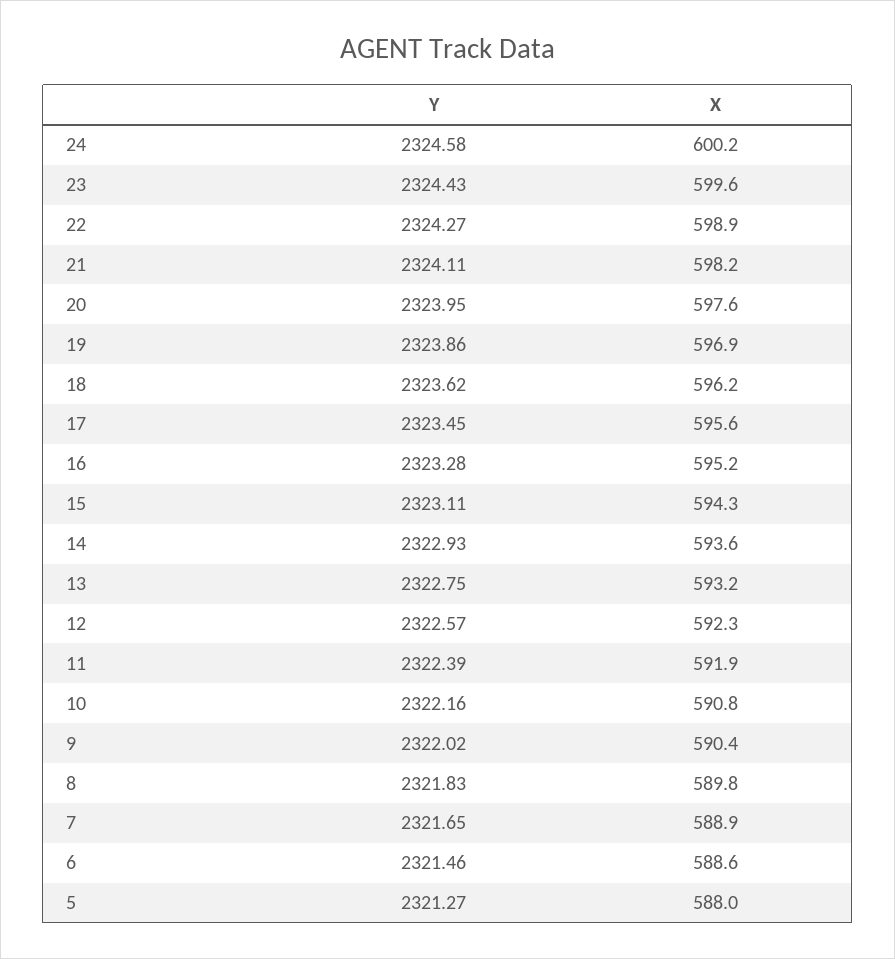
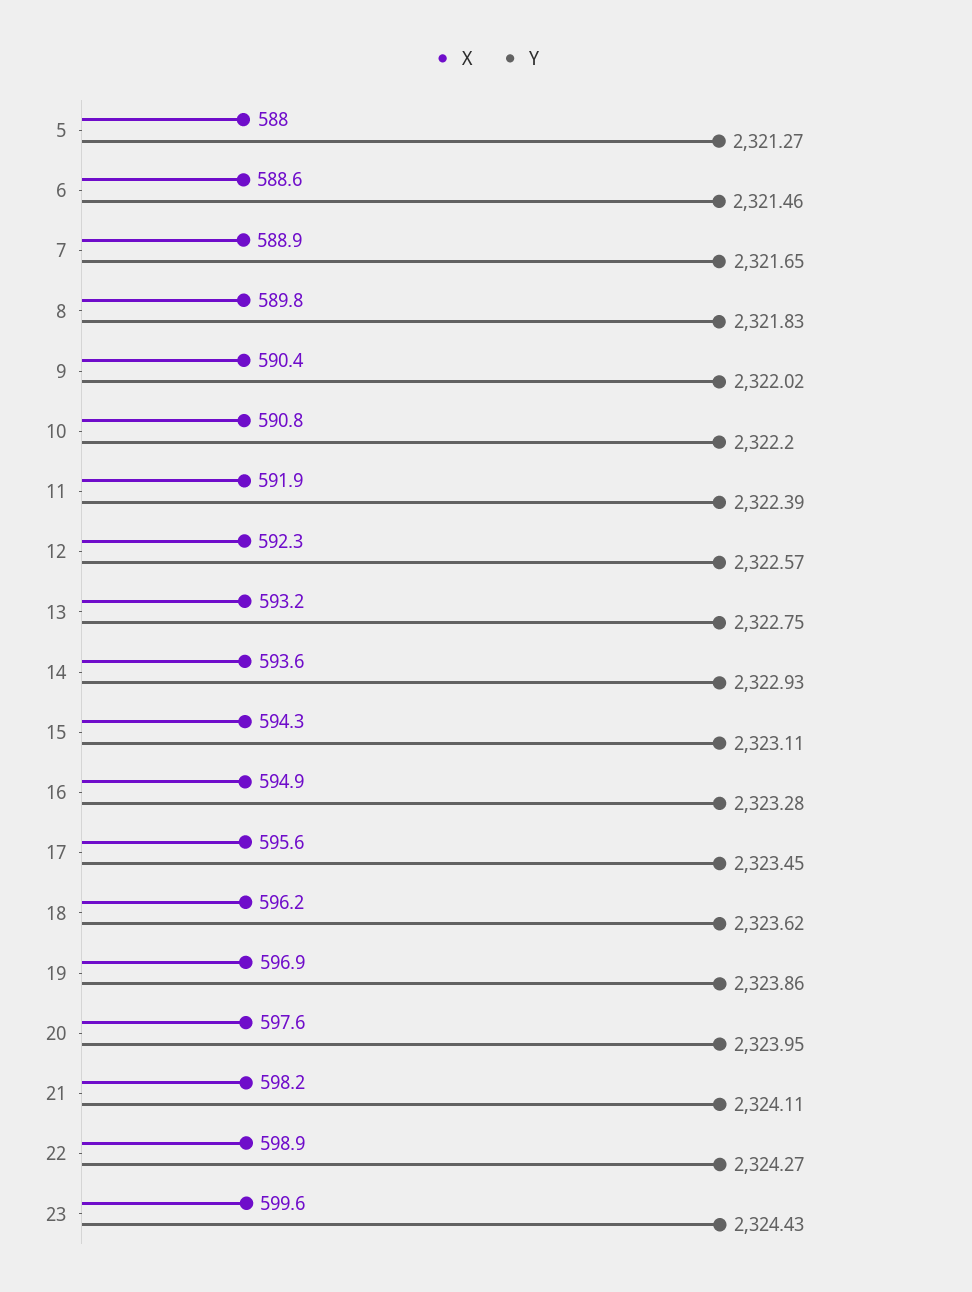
  {
    "Y": {
-     "24": 2324.58,
      "23": 2324.43,
      "22": 2324.27,
      "21": 2324.11,
      "20": 2323.95,
      "19": 2323.86,
      "18": 2323.62,
      "17": 2323.45,
      "16": 2323.28,
      "15": 2323.11,
      "14": 2322.93,
      "13": 2322.75,
      "12": 2322.57,
      "11": 2322.39,
-     "10": 2322.16,
+     "10": 2322.2,
      "9": 2322.02,
      "8": 2321.83,
      "7": 2321.65,
      "6": 2321.46,
      "5": 2321.27
    },
    "X": {
-     "24": 600.2,
      "23": 599.6,
      "22": 598.9,
      "21": 598.2,
      "20": 597.6,
      "19": 596.9,
      "18": 596.2,
      "17": 595.6,
-     "16": 595.2,
+     "16": 594.9,
      "15": 594.3,
      "14": 593.6,
      "13": 593.2,
      "12": 592.3,
      "11": 591.9,
      "10": 590.8,
      "9": 590.4,
      "8": 589.8,
      "7": 588.9,
      "6": 588.6,
      "5": 588
    }
  }

